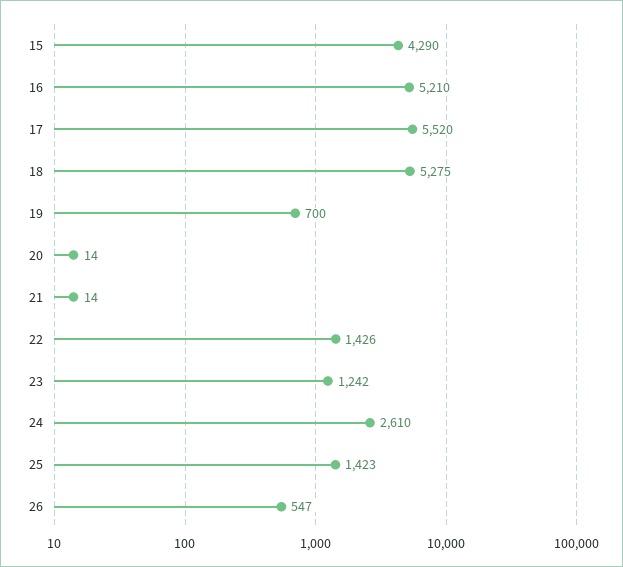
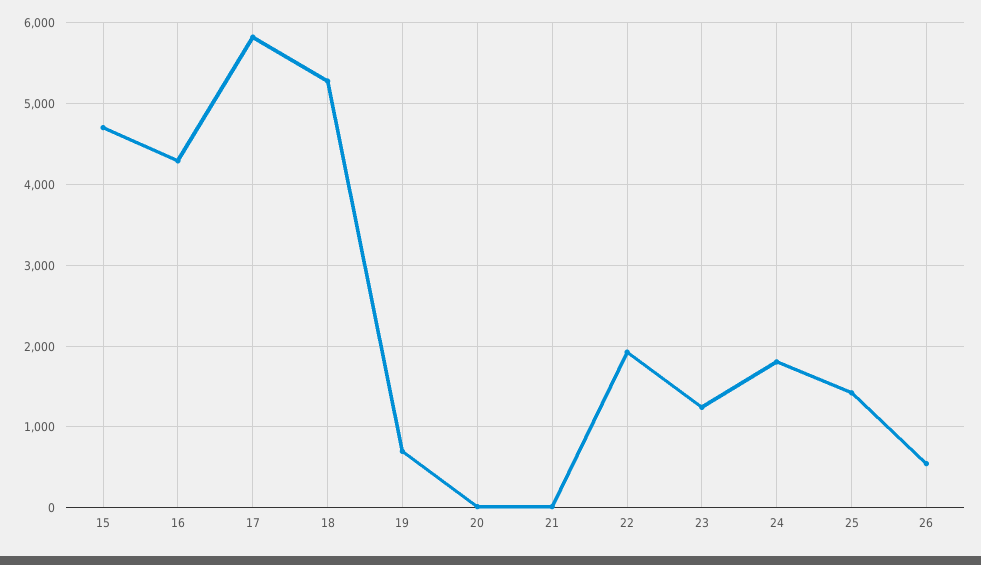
  {
-   "15": 4290,
+   "15": 4700,
-   "16": 5210,
+   "16": 4300,
-   "17": 5520,
+   "17": 5800,
    "18": 5275,
    "19": 700,
    "20": 14,
    "21": 14,
-   "22": 1426,
+   "22": 1900,
    "23": 1242,
-   "24": 2610,
+   "24": 1800,
    "25": 1423,
    "26": 547
  }

